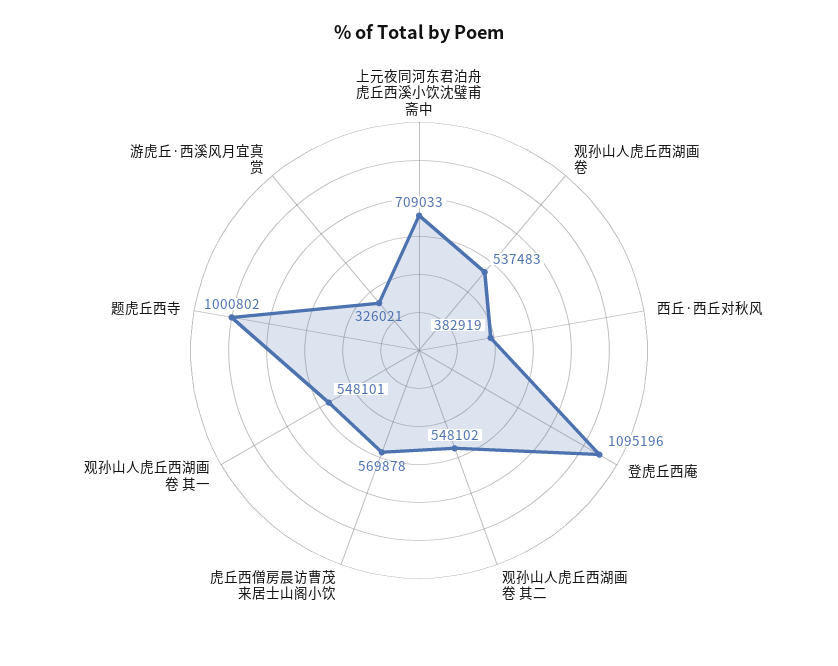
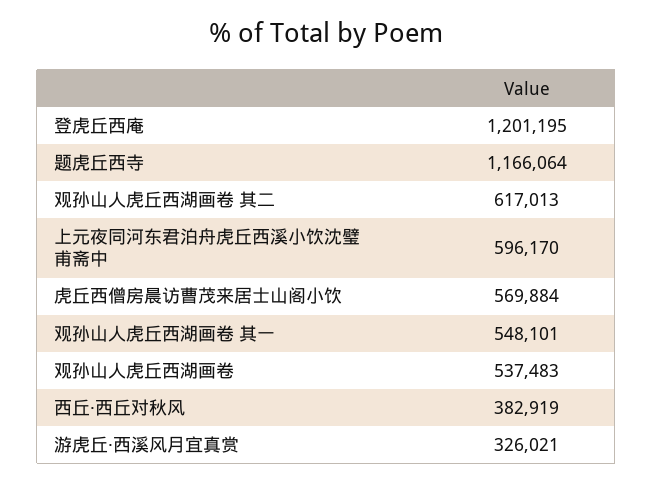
  {
-   "上元夜同河东君泊舟虎丘西溪小饮沈璧甫斋中": 709033,
+   "上元夜同河东君泊舟虎丘西溪小饮沈璧甫斋中": 596170,
    "观孙山人虎丘西湖画卷": 537483,
    "西丘·西丘对秋风": 382919,
-   "登虎丘西庵": 1095196,
+   "登虎丘西庵": 1201195,
-   "观孙山人虎丘西湖画卷 其二": 548102,
+   "观孙山人虎丘西湖画卷 其二": 617013,
-   "虎丘西僧房晨访曹茂来居士山阁小饮": 569878,
+   "虎丘西僧房晨访曹茂来居士山阁小饮": 569884,
    "观孙山人虎丘西湖画卷 其一": 548101,
-   "题虎丘西寺": 1000802,
+   "题虎丘西寺": 1166064,
    "游虎丘·西溪风月宜真赏": 326021
  }

